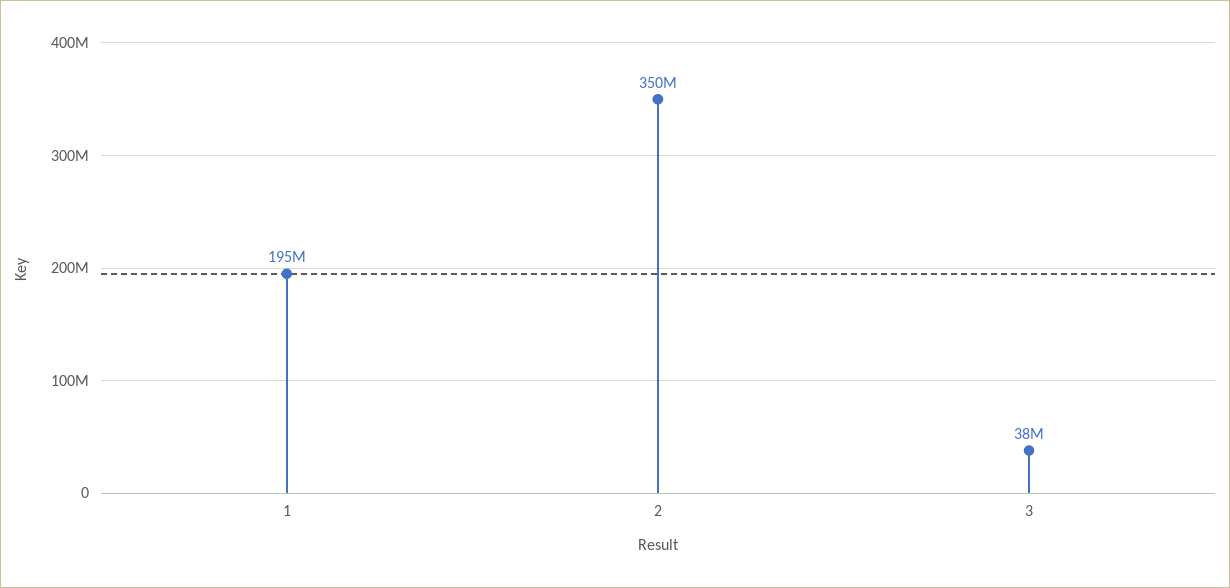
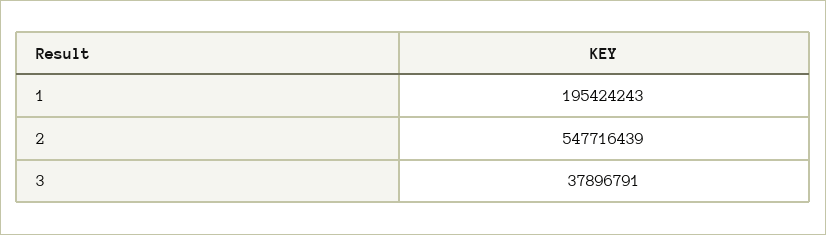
  {
    "1": 195424243,
-   "2": 350000000,
+   "2": 547716439,
    "3": 37896791
  }

